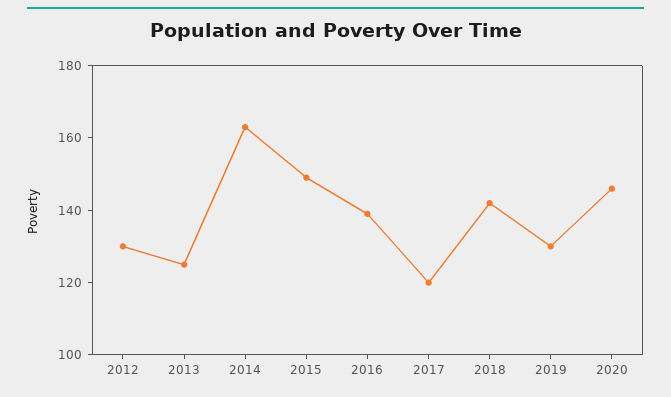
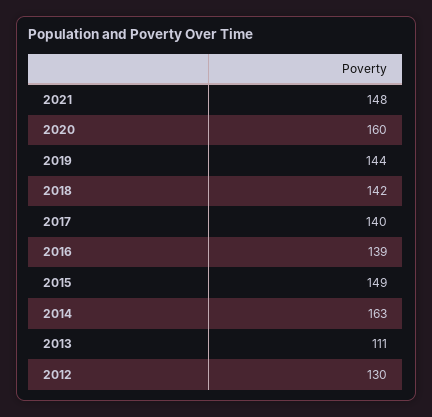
  {
    "2012": 130,
-   "2013": 125,
+   "2013": 111,
    "2014": 163,
    "2015": 149,
    "2016": 139,
-   "2017": 120,
+   "2017": 140,
    "2018": 142,
-   "2019": 130,
+   "2019": 144,
-   "2020": 145
+   "2020": 160,
+   "2021": 148
  }

